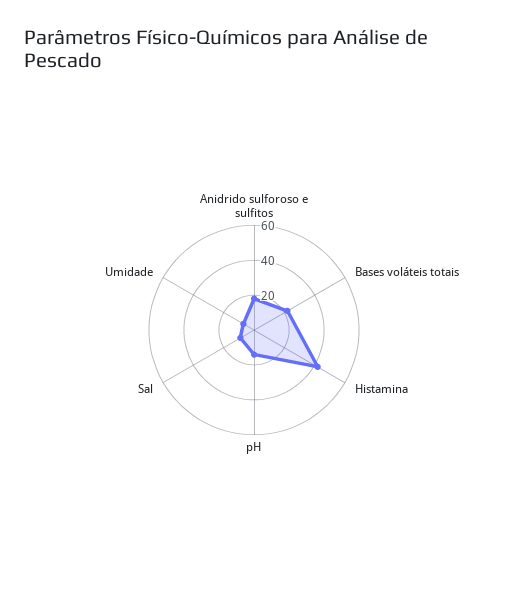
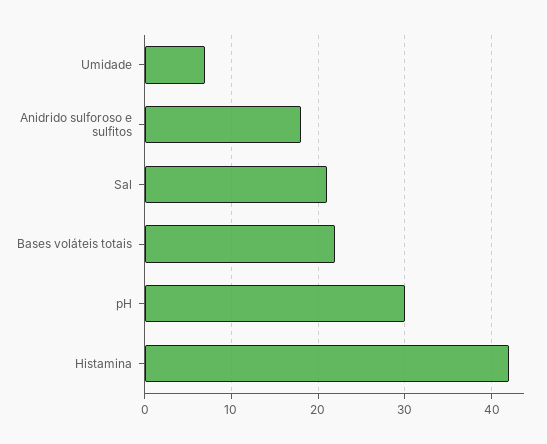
  {
    "Anidrido sulforoso e sulfitos": 18,
    "Bases voláteis totais": 22,
    "Histamina": 42,
-   "pH": 15,
+   "pH": 30,
-   "Sal": 10,
+   "Sal": 21,
    "Umidade": 7
  }

